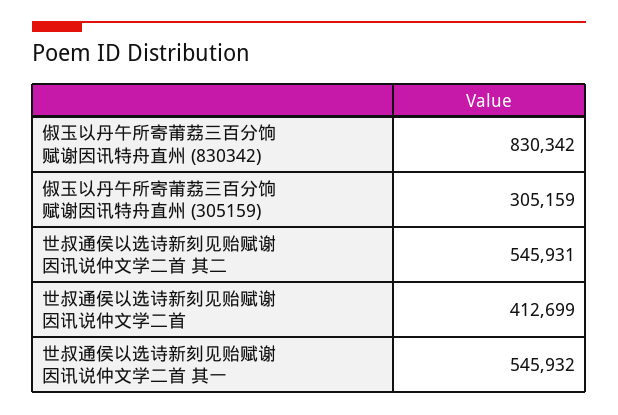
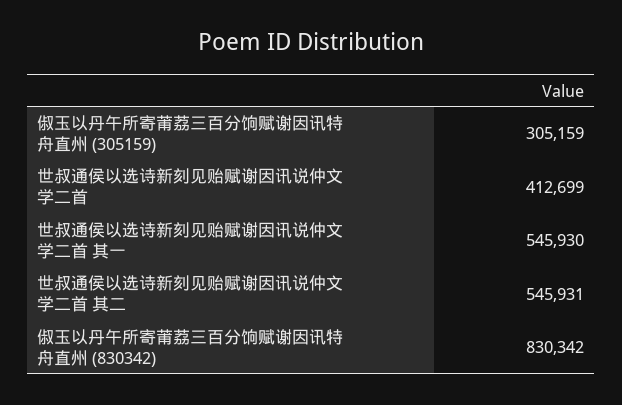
  {
    "俶玉以丹午所寄莆荔三百分饷赋谢因讯特舟直州 (830342)": 830342,
    "俶玉以丹午所寄莆荔三百分饷赋谢因讯特舟直州 (305159)": 305159,
    "世叔通侯以选诗新刻见贻赋谢因讯说仲文学二首 其二": 545931,
    "世叔通侯以选诗新刻见贻赋谢因讯说仲文学二首": 412699,
-   "世叔通侯以选诗新刻见贻赋谢因讯说仲文学二首 其一": 545932
+   "世叔通侯以选诗新刻见贻赋谢因讯说仲文学二首 其一": 545930
  }

